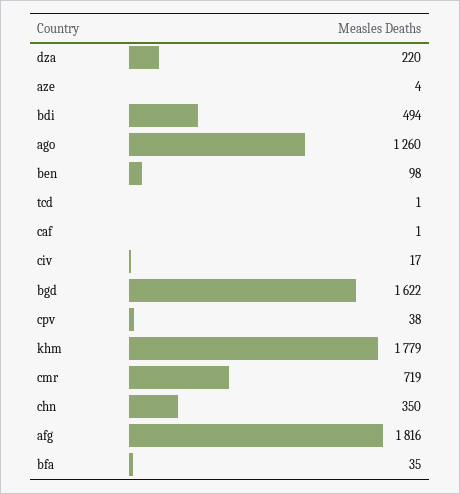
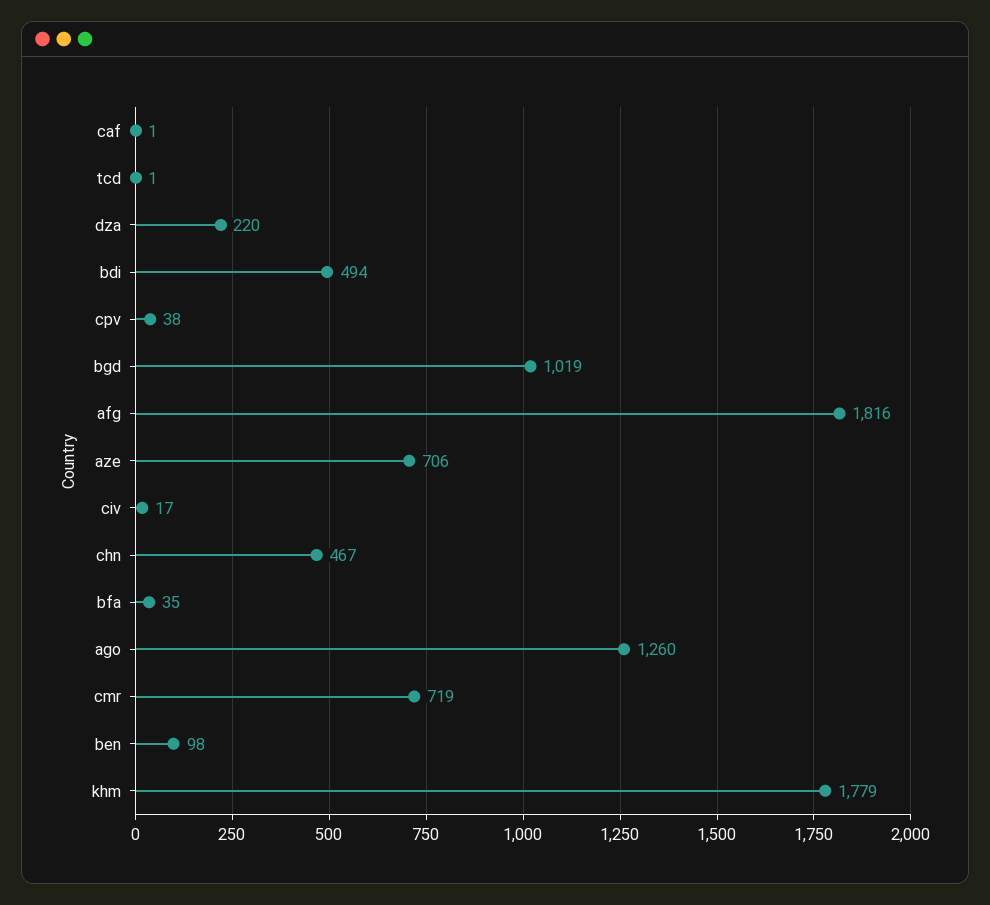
  {
    "dza": 220,
-   "aze": 4,
+   "aze": 706,
    "bdi": 494,
    "ago": 1260,
    "ben": 98,
    "tcd": 1,
    "caf": 1,
    "civ": 17,
-   "bgd": 1622,
+   "bgd": 1019,
    "cpv": 38,
    "khm": 1779,
    "cmr": 719,
-   "chn": 350,
+   "chn": 467,
    "afg": 1816,
    "bfa": 35
  }

